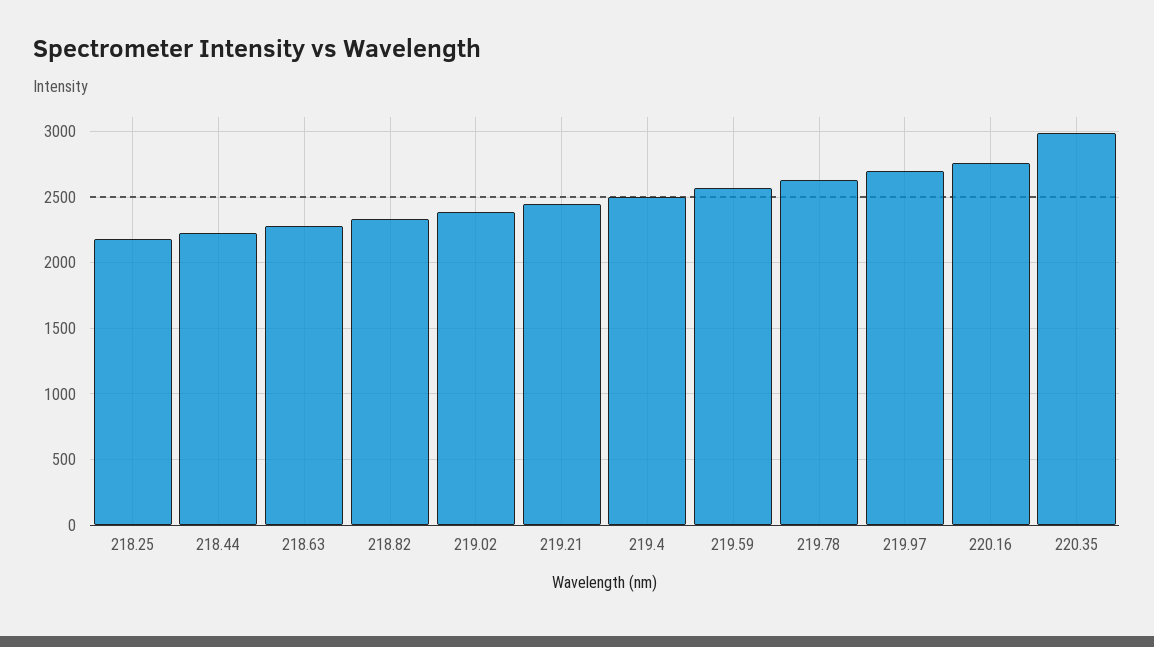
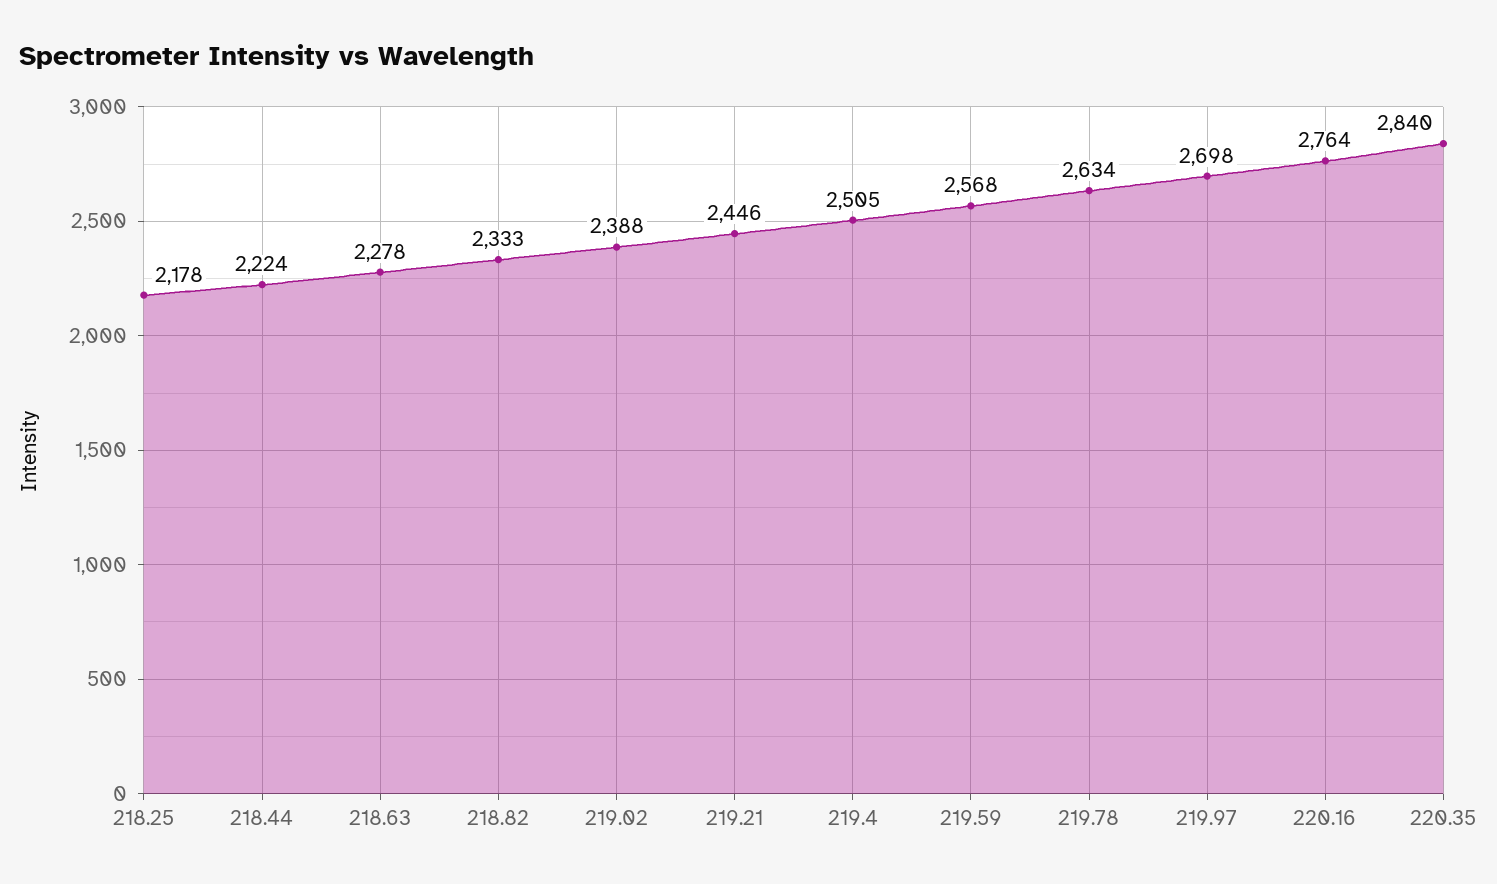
  {
    "218.25": 2178,
    "218.44": 2224,
    "218.63": 2278,
    "218.82": 2333,
    "219.02": 2388,
    "219.21": 2446,
    "219.4": 2505,
    "219.59": 2568,
    "219.78": 2634,
    "219.97": 2698,
    "220.16": 2764,
-   "220.35": 3000
+   "220.35": 2840
  }

